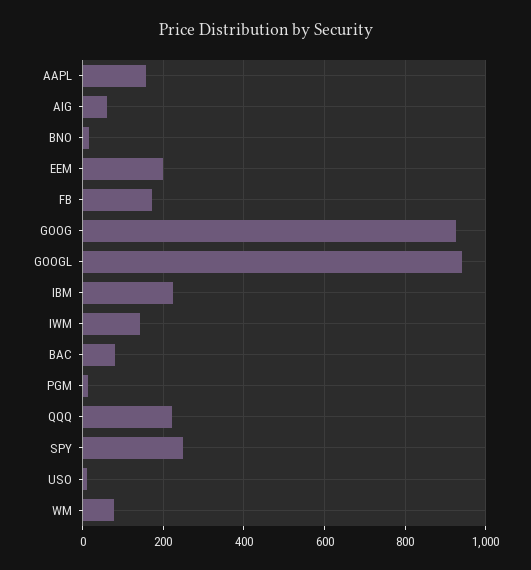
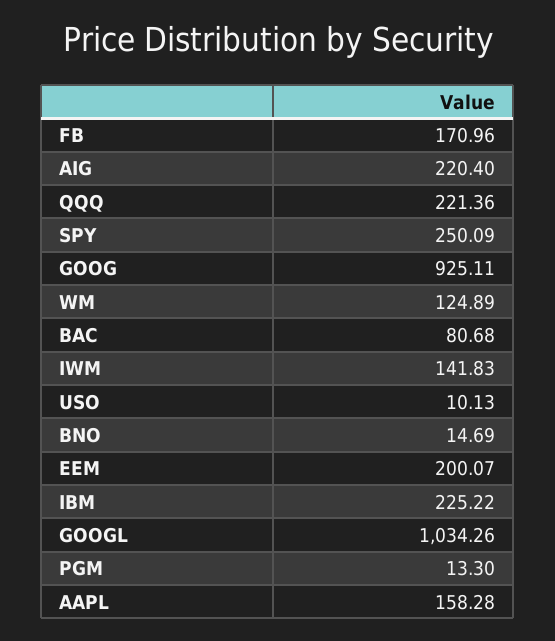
  {
    "AAPL": 158.28,
-   "AIG": 60,
+   "AIG": 220.4,
    "BNO": 14.69,
    "EEM": 200.07,
    "FB": 170.96,
    "GOOG": 925.11,
-   "GOOGL": 940,
+   "GOOGL": 1034.26,
    "IBM": 225.22,
    "IWM": 141.83,
    "BAC": 80.68,
    "PGM": 13.3,
    "QQQ": 221.36,
    "SPY": 250.09,
    "USO": 10.13,
-   "WM": 80
+   "WM": 124.89
  }

